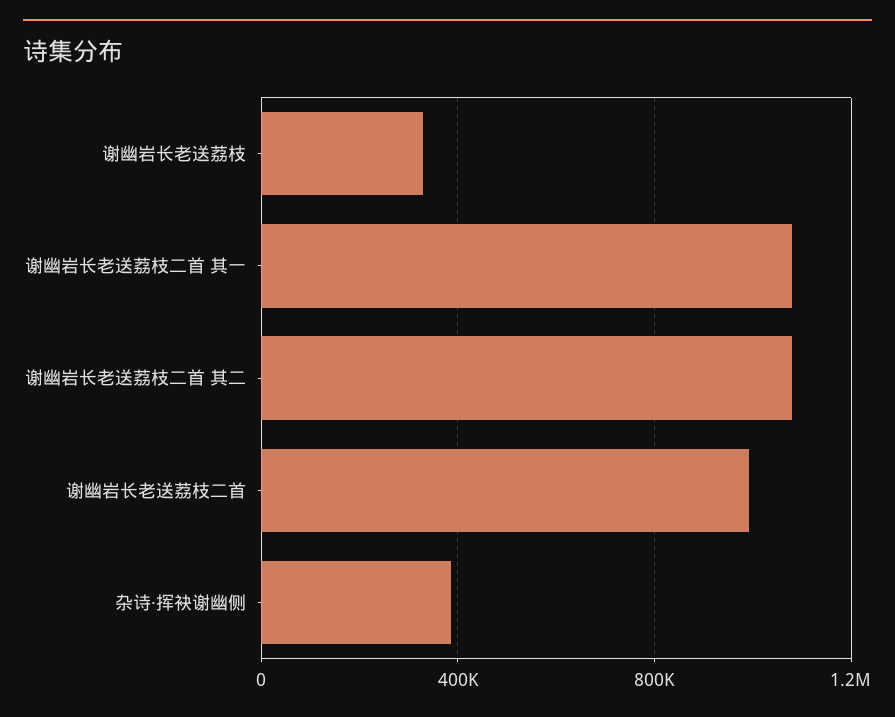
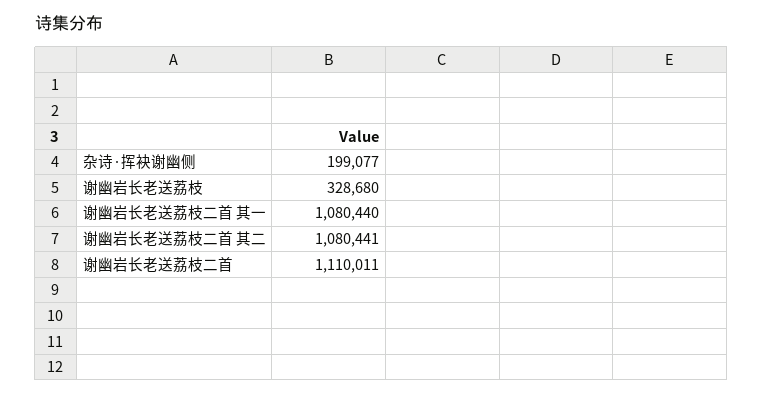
  {
    "谢幽岩长老送荔枝": 328680,
    "谢幽岩长老送荔枝二首 其一": 1080440,
    "谢幽岩长老送荔枝二首 其二": 1080441,
-   "谢幽岩长老送荔枝二首": 1000000,
+   "谢幽岩长老送荔枝二首": 1110011,
-   "杂诗·挥袂谢幽侧": 400000
+   "杂诗·挥袂谢幽侧": 199077
  }

